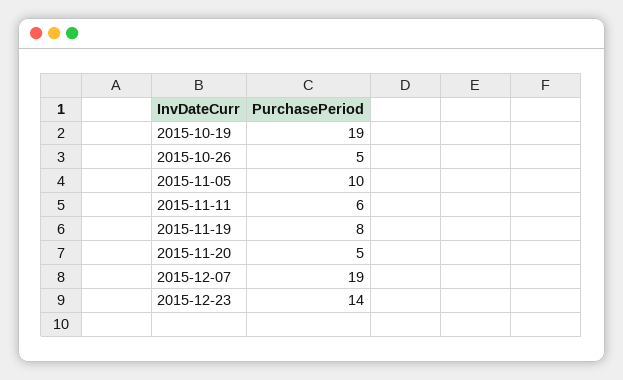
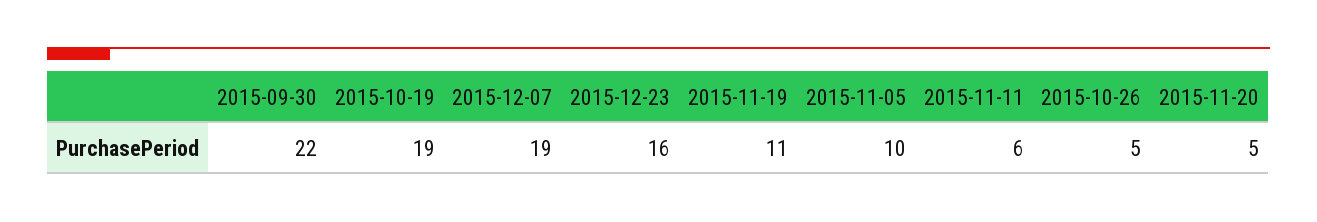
  {
    "2015-10-19": 19,
    "2015-10-26": 5,
    "2015-11-05": 10,
    "2015-11-11": 6,
-   "2015-11-19": 8,
+   "2015-11-19": 11,
    "2015-11-20": 5,
    "2015-12-07": 19,
-   "2015-12-23": 14
+   "2015-12-23": 16,
+   "2015-09-30": 22
  }

